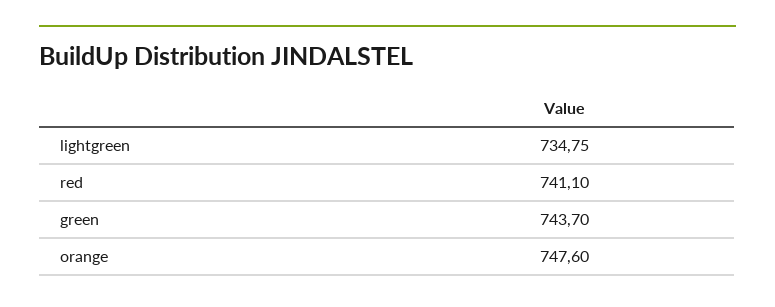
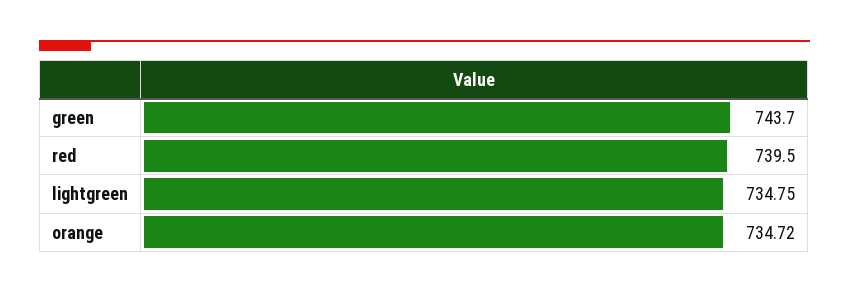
  {
    "lightgreen": 734.75,
-   "red": 741.1,
+   "red": 739.5,
    "green": 743.7,
-   "orange": 747.6
+   "orange": 734.72
  }

